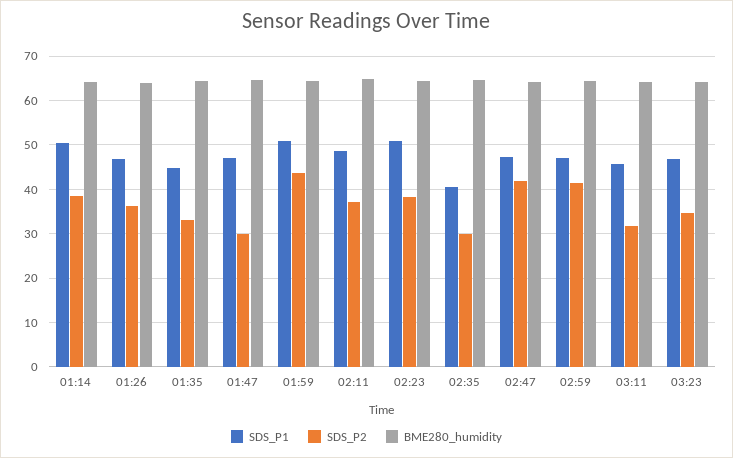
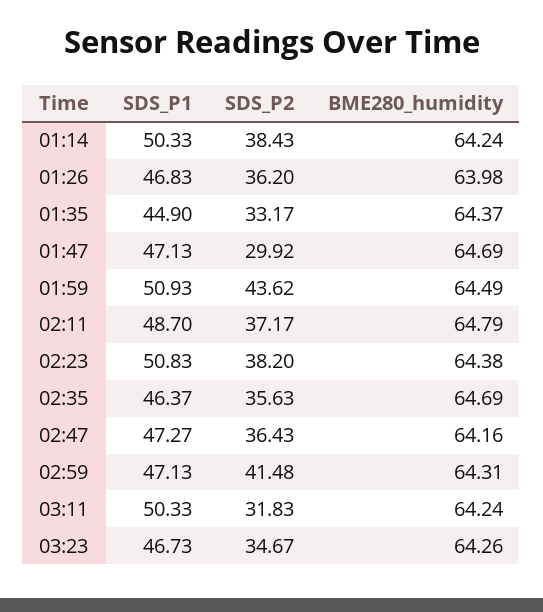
  {
    "SDS_P1": {
      "01:14": 50.33,
      "01:26": 46.83,
      "01:35": 44.9,
      "01:47": 47.13,
      "01:59": 50.93,
      "02:11": 48.7,
      "02:23": 50.83,
-     "02:35": 40,
+     "02:35": 46.37,
      "02:47": 47.27,
      "02:59": 47.13,
-     "03:11": 46,
+     "03:11": 50.33,
      "03:23": 46.73
    },
    "SDS_P2": {
      "01:14": 38.43,
      "01:26": 36.2,
      "01:35": 33.17,
      "01:47": 29.92,
      "01:59": 43.62,
      "02:11": 37.17,
      "02:23": 38.2,
-     "02:35": 30,
+     "02:35": 35.63,
-     "02:47": 42,
+     "02:47": 36.43,
      "02:59": 41.48,
      "03:11": 31.83,
      "03:23": 34.67
    },
    "BME280_humidity": {
      "01:14": 64.24,
      "01:26": 63.98,
      "01:35": 64.37,
      "01:47": 64.69,
      "01:59": 64.49,
      "02:11": 64.79,
      "02:23": 64.38,
      "02:35": 64.69,
      "02:47": 64.16,
      "02:59": 64.31,
      "03:11": 64.24,
      "03:23": 64.26
    }
  }

